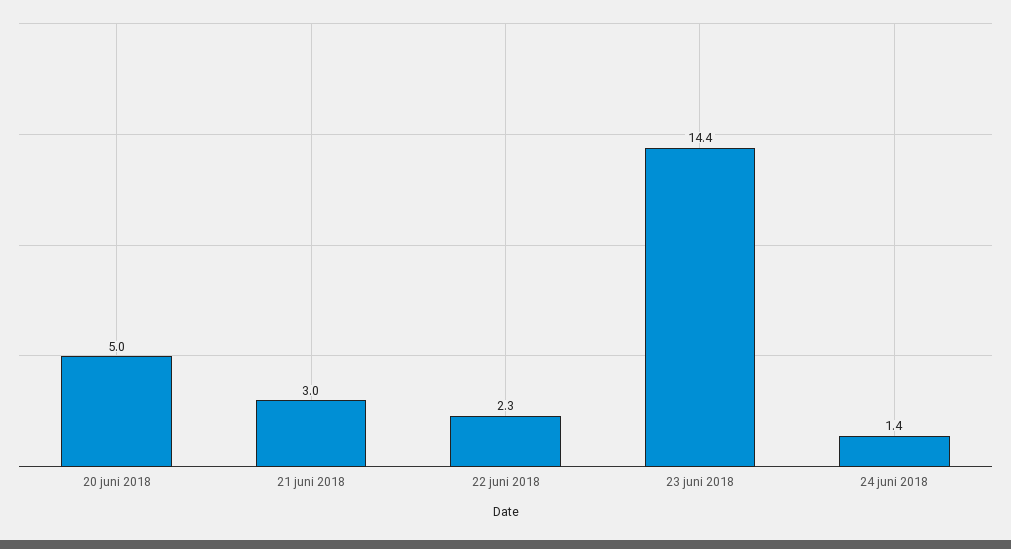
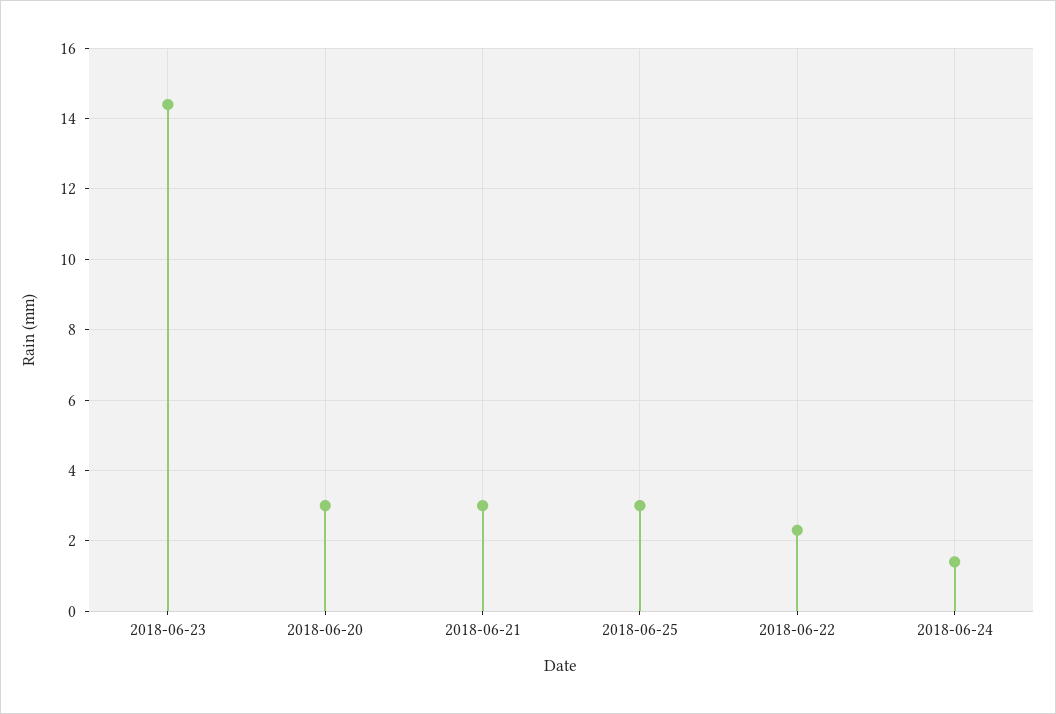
  {
-   "20 juni 2018": 5,
+   "20 juni 2018": 3,
    "21 juni 2018": 3,
    "22 juni 2018": 2.3,
    "23 juni 2018": 14.4,
-   "24 juni 2018": 1.4
+   "24 juni 2018": 1.4,
+   "2018-06-25": 3
  }

